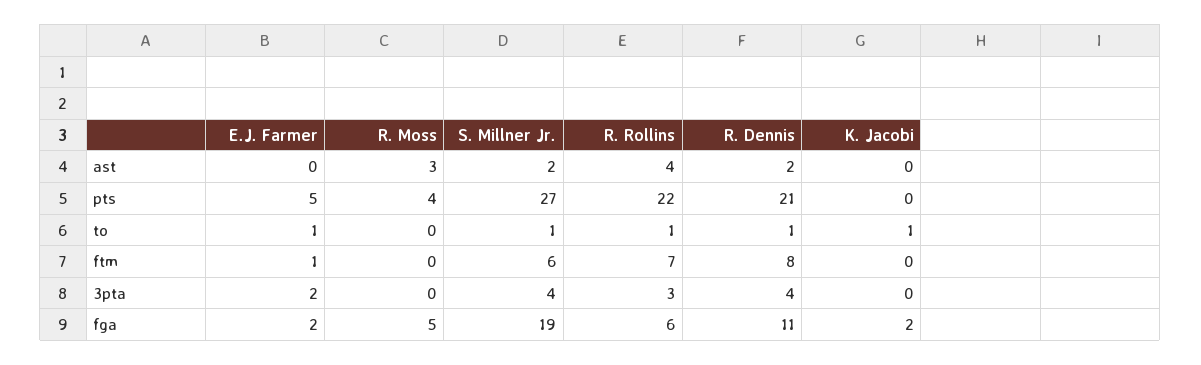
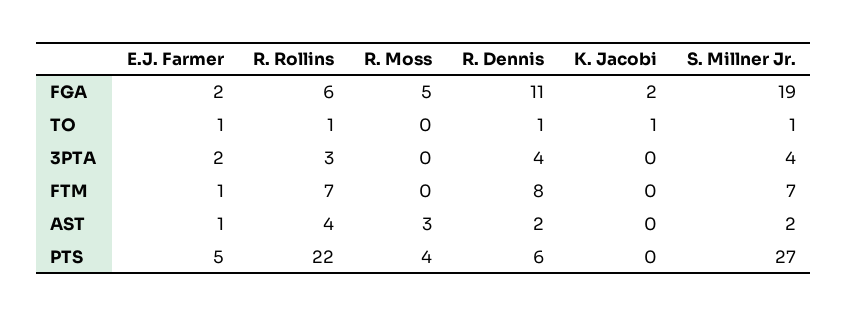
  {
    "E.J. Farmer": {
-     "ast": 0,
+     "ast": 1,
      "pts": 5,
      "to": 1,
      "ftm": 1,
      "3pta": 2,
      "fga": 2
    },
    "R. Moss": {
      "ast": 3,
      "pts": 4,
      "to": 0,
      "ftm": 0,
      "3pta": 0,
      "fga": 5
    },
    "S. Millner Jr.": {
      "ast": 2,
      "pts": 27,
      "to": 1,
-     "ftm": 6,
+     "ftm": 7,
      "3pta": 4,
      "fga": 19
    },
    "R. Rollins": {
      "ast": 4,
      "pts": 22,
      "to": 1,
      "ftm": 7,
      "3pta": 3,
      "fga": 6
    },
    "R. Dennis": {
      "ast": 2,
-     "pts": 21,
+     "pts": 6,
      "to": 1,
      "ftm": 8,
      "3pta": 4,
      "fga": 11
    },
    "K. Jacobi": {
      "ast": 0,
      "pts": 0,
      "to": 1,
      "ftm": 0,
      "3pta": 0,
      "fga": 2
    }
  }

